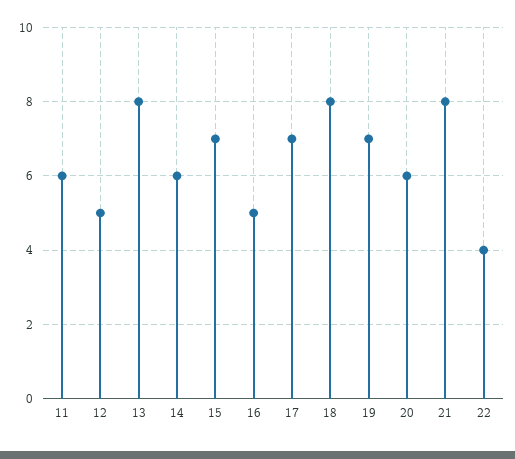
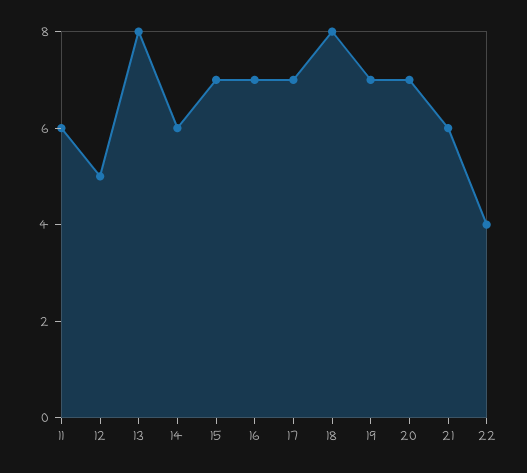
  {
    "11": 6,
    "12": 5,
    "13": 8,
    "14": 6,
    "15": 7,
-   "16": 5,
+   "16": 7,
    "17": 7,
    "18": 8,
    "19": 7,
-   "20": 6,
+   "20": 7,
-   "21": 8,
+   "21": 6,
    "22": 4
  }

